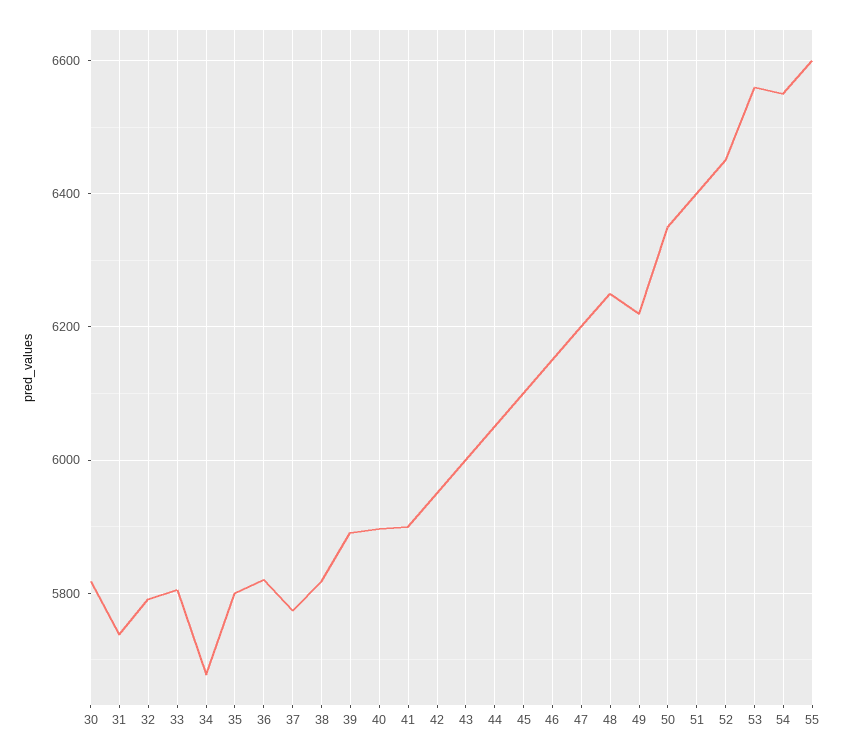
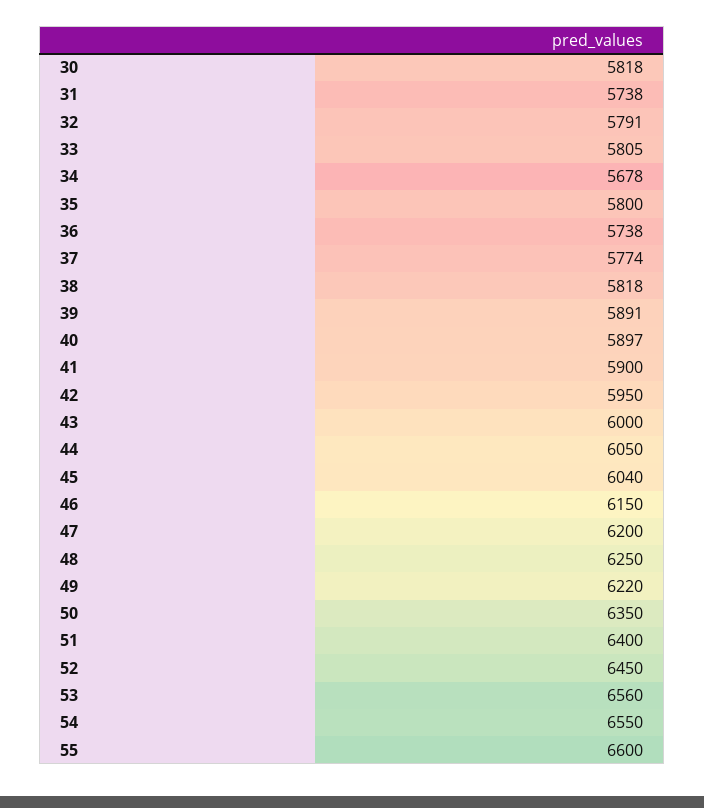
  {
    "30": 5818,
    "31": 5738,
    "32": 5791,
    "33": 5805,
    "34": 5678,
    "35": 5800,
-   "36": 5820,
+   "36": 5738,
    "37": 5774,
    "38": 5818,
    "39": 5891,
    "40": 5897,
    "41": 5900,
    "42": 5950,
    "43": 6000,
    "44": 6050,
-   "45": 6100,
+   "45": 6040,
    "46": 6150,
    "47": 6200,
    "48": 6250,
    "49": 6220,
    "50": 6350,
    "51": 6400,
    "52": 6450,
    "53": 6560,
    "54": 6550,
    "55": 6600
  }

